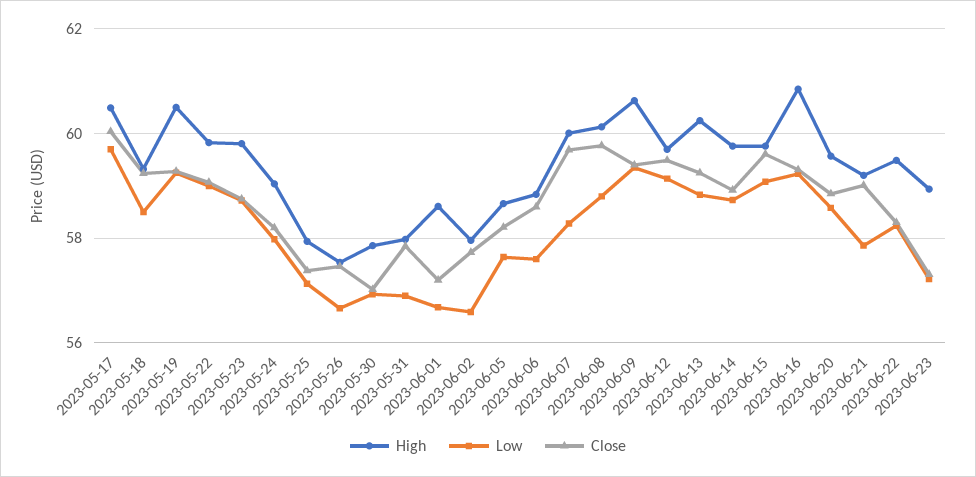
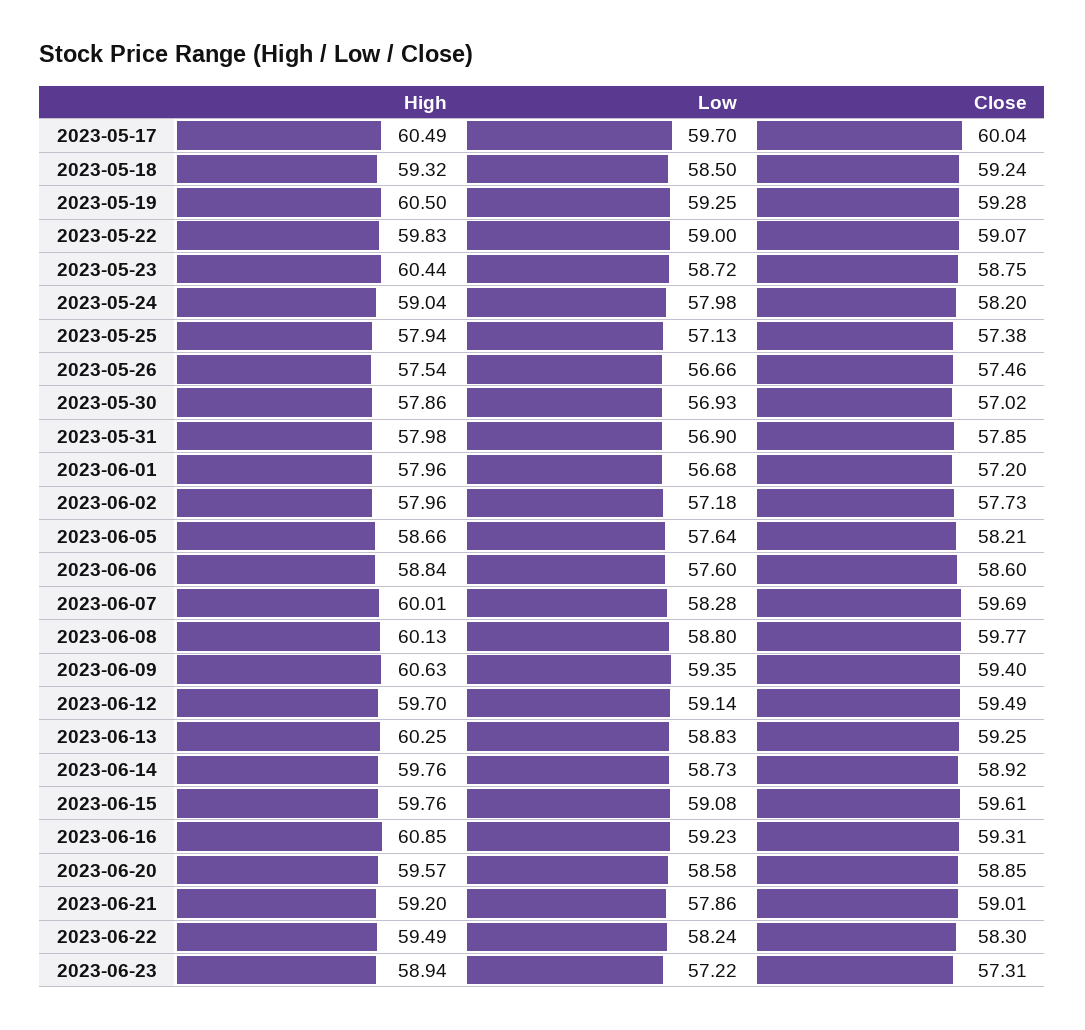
  {
    "High": {
      "2023-05-17": 60.49,
      "2023-05-18": 59.32,
      "2023-05-19": 60.5,
      "2023-05-22": 59.83,
-     "2023-05-23": 59.8,
+     "2023-05-23": 60.44,
      "2023-05-24": 59.04,
      "2023-05-25": 57.94,
      "2023-05-26": 57.54,
      "2023-05-30": 57.86,
      "2023-05-31": 57.98,
-     "2023-06-01": 58.6,
+     "2023-06-01": 57.96,
      "2023-06-02": 57.96,
      "2023-06-05": 58.66,
      "2023-06-06": 58.84,
      "2023-06-07": 60.01,
      "2023-06-08": 60.13,
      "2023-06-09": 60.63,
      "2023-06-12": 59.7,
      "2023-06-13": 60.25,
      "2023-06-14": 59.76,
      "2023-06-15": 59.76,
      "2023-06-16": 60.85,
      "2023-06-20": 59.57,
      "2023-06-21": 59.2,
      "2023-06-22": 59.49,
      "2023-06-23": 58.94
    },
    "Low": {
      "2023-05-17": 59.7,
      "2023-05-18": 58.5,
      "2023-05-19": 59.25,
      "2023-05-22": 59,
      "2023-05-23": 58.72,
      "2023-05-24": 57.98,
      "2023-05-25": 57.13,
      "2023-05-26": 56.66,
      "2023-05-30": 56.93,
      "2023-05-31": 56.9,
      "2023-06-01": 56.68,
-     "2023-06-02": 56.6,
+     "2023-06-02": 57.18,
      "2023-06-05": 57.64,
      "2023-06-06": 57.6,
      "2023-06-07": 58.28,
      "2023-06-08": 58.8,
      "2023-06-09": 59.35,
      "2023-06-12": 59.14,
      "2023-06-13": 58.83,
      "2023-06-14": 58.73,
      "2023-06-15": 59.08,
      "2023-06-16": 59.23,
      "2023-06-20": 58.58,
      "2023-06-21": 57.86,
      "2023-06-22": 58.24,
      "2023-06-23": 57.22
    },
    "Close": {
      "2023-05-17": 60.04,
      "2023-05-18": 59.24,
      "2023-05-19": 59.28,
      "2023-05-22": 59.07,
      "2023-05-23": 58.75,
      "2023-05-24": 58.2,
      "2023-05-25": 57.38,
      "2023-05-26": 57.46,
      "2023-05-30": 57.02,
      "2023-05-31": 57.85,
      "2023-06-01": 57.2,
      "2023-06-02": 57.73,
      "2023-06-05": 58.21,
      "2023-06-06": 58.6,
      "2023-06-07": 59.69,
      "2023-06-08": 59.77,
      "2023-06-09": 59.4,
      "2023-06-12": 59.49,
      "2023-06-13": 59.25,
      "2023-06-14": 58.92,
      "2023-06-15": 59.61,
      "2023-06-16": 59.31,
      "2023-06-20": 58.85,
      "2023-06-21": 59.01,
      "2023-06-22": 58.3,
      "2023-06-23": 57.31
    }
  }

